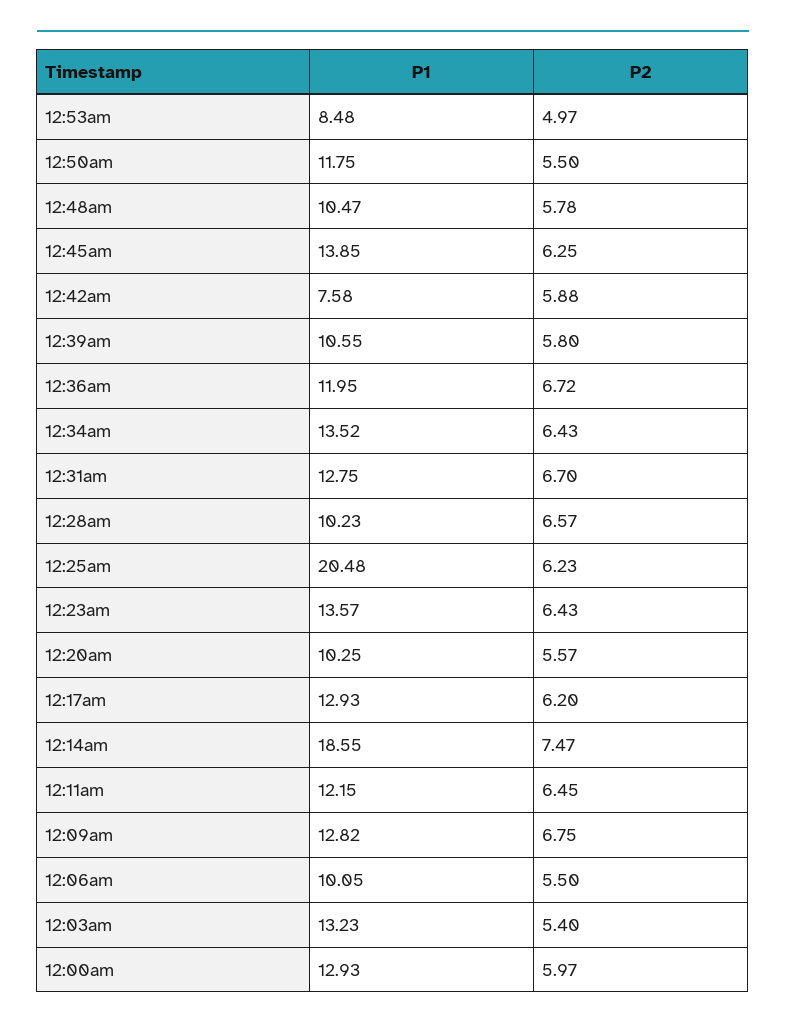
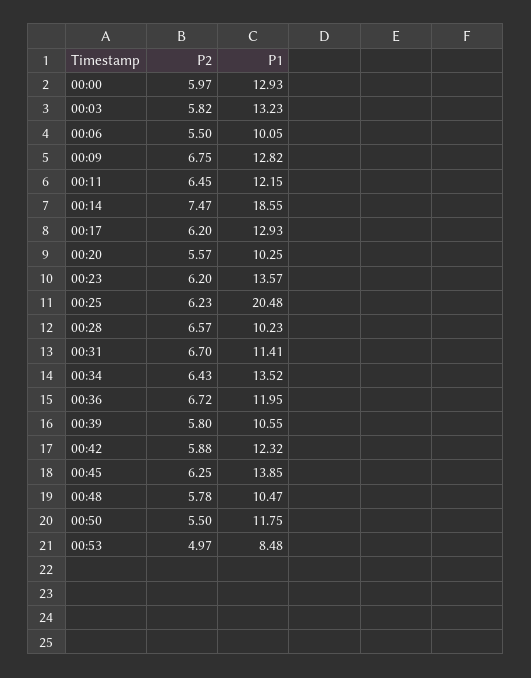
  {
    "P1": {
      "12:53am": 8.48,
      "12:50am": 11.75,
      "12:48am": 10.47,
      "12:45am": 13.85,
-     "12:42am": 7.58,
+     "12:42am": 12.32,
      "12:39am": 10.55,
      "12:36am": 11.95,
      "12:34am": 13.52,
-     "12:31am": 12.75,
+     "12:31am": 11.41,
      "12:28am": 10.23,
      "12:25am": 20.48,
      "12:23am": 13.57,
      "12:20am": 10.25,
      "12:17am": 12.93,
      "12:14am": 18.55,
      "12:11am": 12.15,
      "12:09am": 12.82,
      "12:06am": 10.05,
      "12:03am": 13.23,
      "12:00am": 12.93
    },
    "P2": {
      "12:53am": 4.97,
      "12:50am": 5.5,
      "12:48am": 5.78,
      "12:45am": 6.25,
      "12:42am": 5.88,
      "12:39am": 5.8,
      "12:36am": 6.72,
      "12:34am": 6.43,
      "12:31am": 6.7,
      "12:28am": 6.57,
      "12:25am": 6.23,
-     "12:23am": 6.43,
+     "12:23am": 6.2,
      "12:20am": 5.57,
      "12:17am": 6.2,
      "12:14am": 7.47,
      "12:11am": 6.45,
      "12:09am": 6.75,
      "12:06am": 5.5,
-     "12:03am": 5.4,
+     "12:03am": 5.82,
      "12:00am": 5.97
    }
  }

